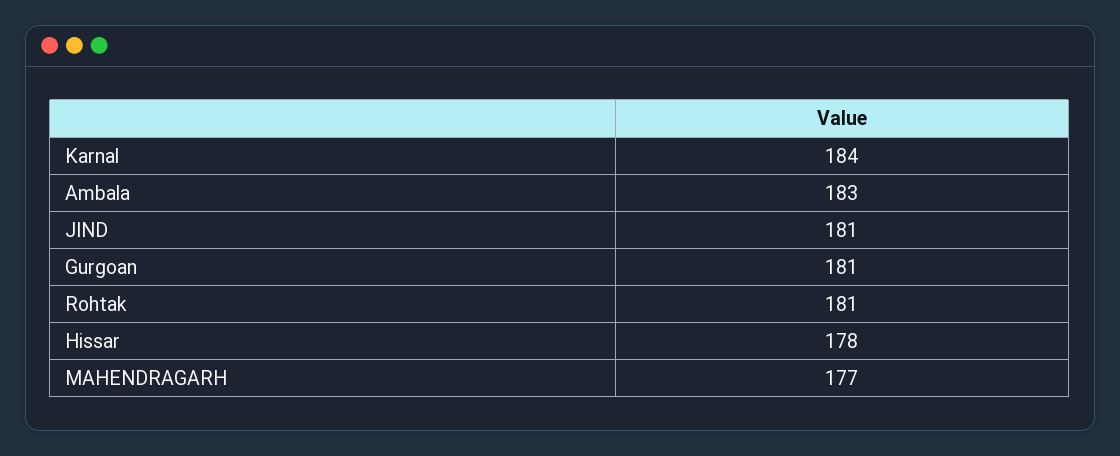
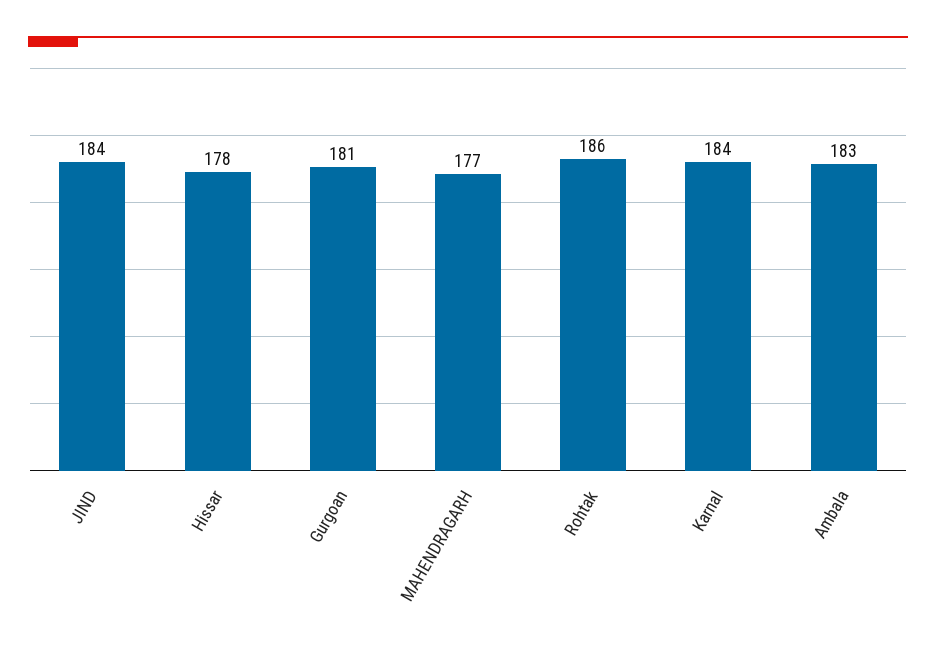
  {
    "Karnal": 184,
    "Ambala": 183,
-   "JIND": 181,
+   "JIND": 184,
    "Gurgoan": 181,
-   "Rohtak": 181,
+   "Rohtak": 186,
    "Hissar": 178,
    "MAHENDRAGARH": 177
  }

